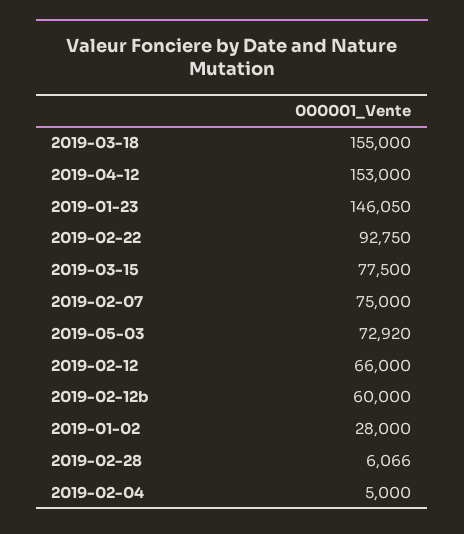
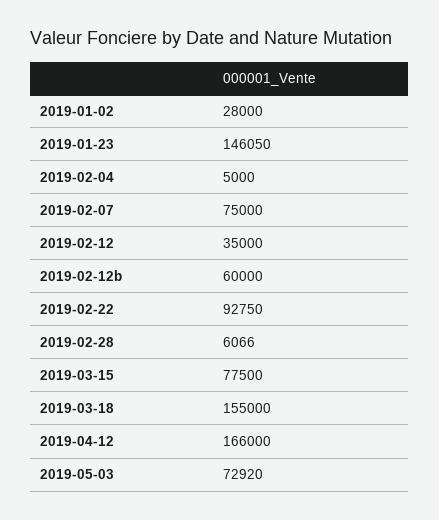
  {
    "2019-03-18": 155000,
-   "2019-04-12": 153000,
+   "2019-04-12": 166000,
    "2019-01-23": 146050,
    "2019-02-22": 92750,
    "2019-03-15": 77500,
    "2019-02-07": 75000,
    "2019-05-03": 72920,
-   "2019-02-12": 66000,
+   "2019-02-12": 35000,
    "2019-02-12b": 60000,
    "2019-01-02": 28000,
    "2019-02-28": 6066,
    "2019-02-04": 5000
  }

